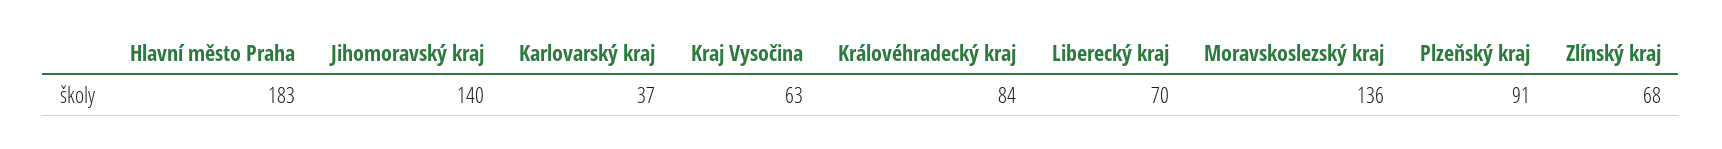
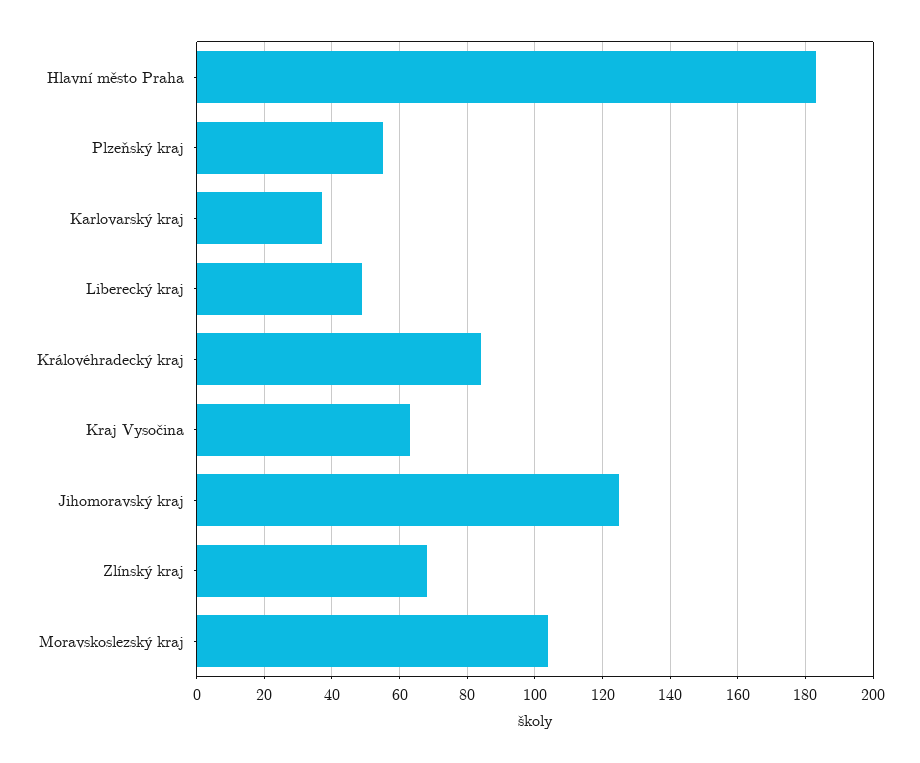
  {
    "Hlavní město Praha": 183,
-   "Jihomoravský kraj": 140,
+   "Jihomoravský kraj": 125,
    "Karlovarský kraj": 37,
    "Kraj Vysočina": 63,
    "Královéhradecký kraj": 84,
-   "Liberecký kraj": 70,
+   "Liberecký kraj": 50,
-   "Moravskoslezský kraj": 136,
+   "Moravskoslezský kraj": 105,
-   "Plzeňský kraj": 91,
+   "Plzeňský kraj": 55,
    "Zlínský kraj": 68
  }

